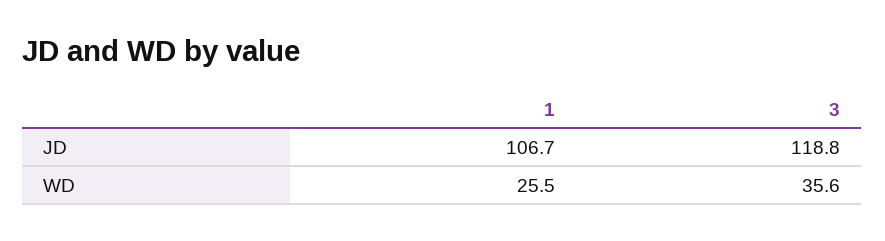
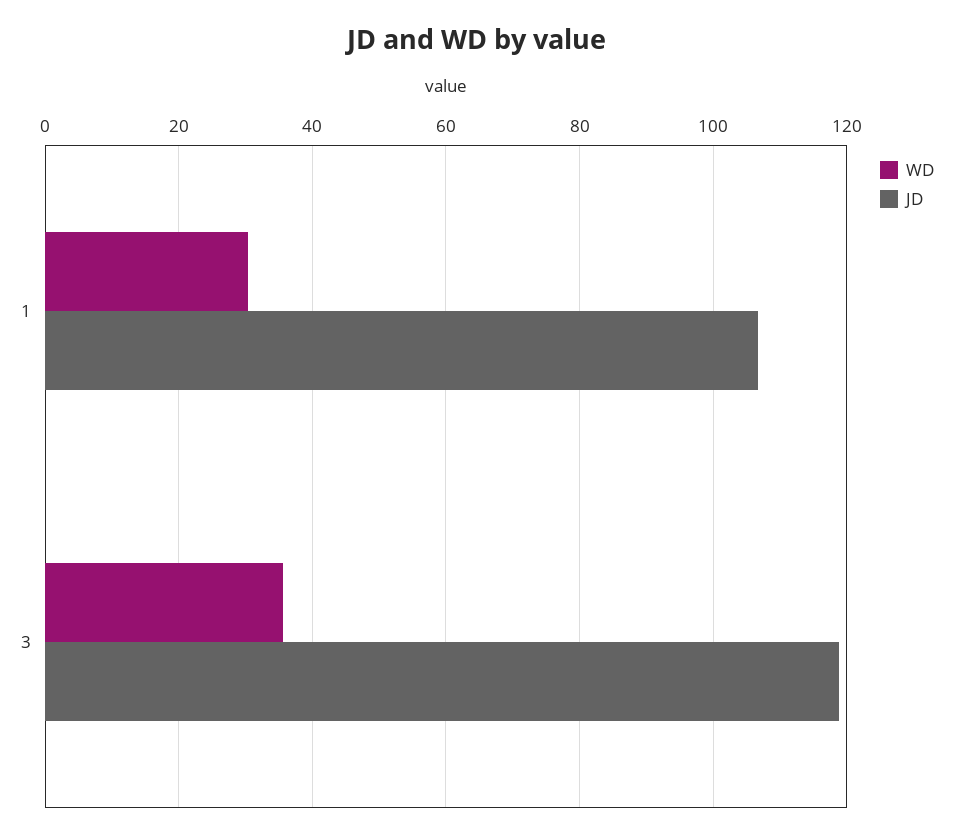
  {
    "JD": {
      "1": 106.7,
      "3": 118.8
    },
    "WD": {
-     "1": 25.5,
+     "1": 30,
      "3": 35.6
    }
  }

